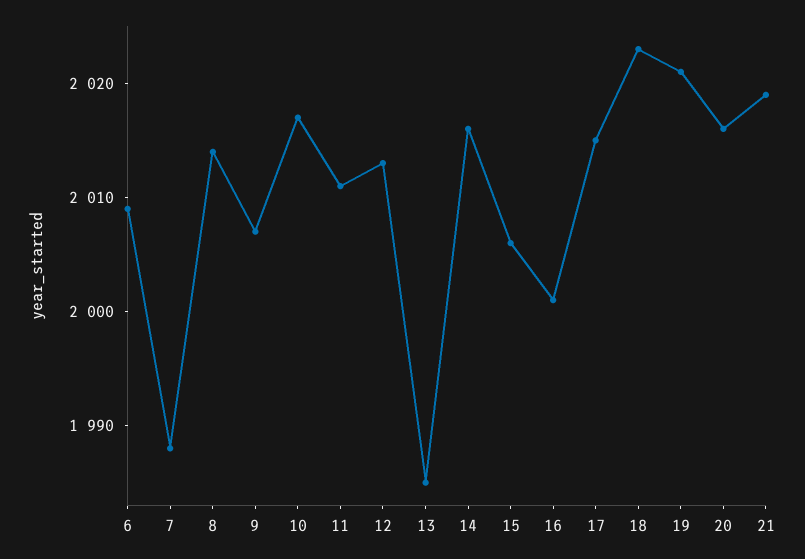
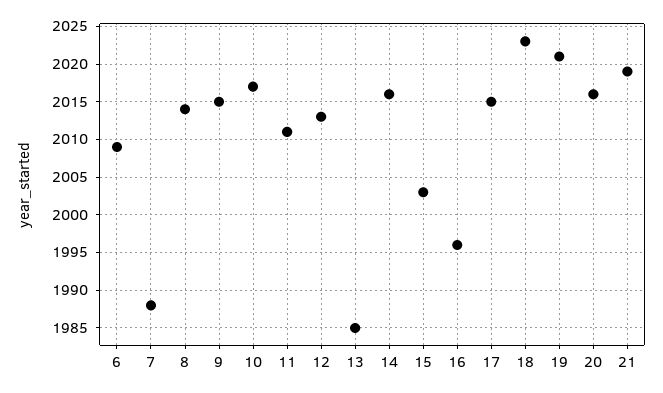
  {
    "6": 2009,
    "7": 1988,
    "8": 2014,
-   "9": 2007,
+   "9": 2015,
    "10": 2017,
    "11": 2011,
    "12": 2013,
    "13": 1985,
    "14": 2016,
-   "15": 2006,
+   "15": 2003,
-   "16": 2001,
+   "16": 1996,
    "17": 2015,
    "18": 2023,
    "19": 2021,
    "20": 2016,
    "21": 2019
  }

